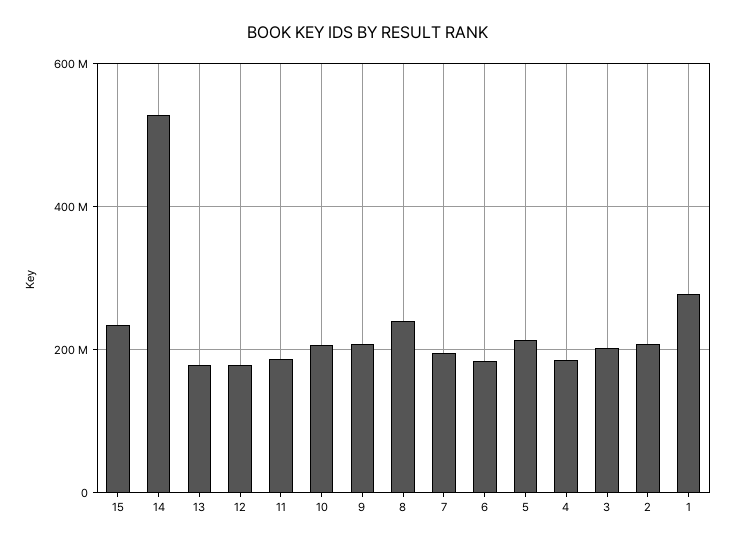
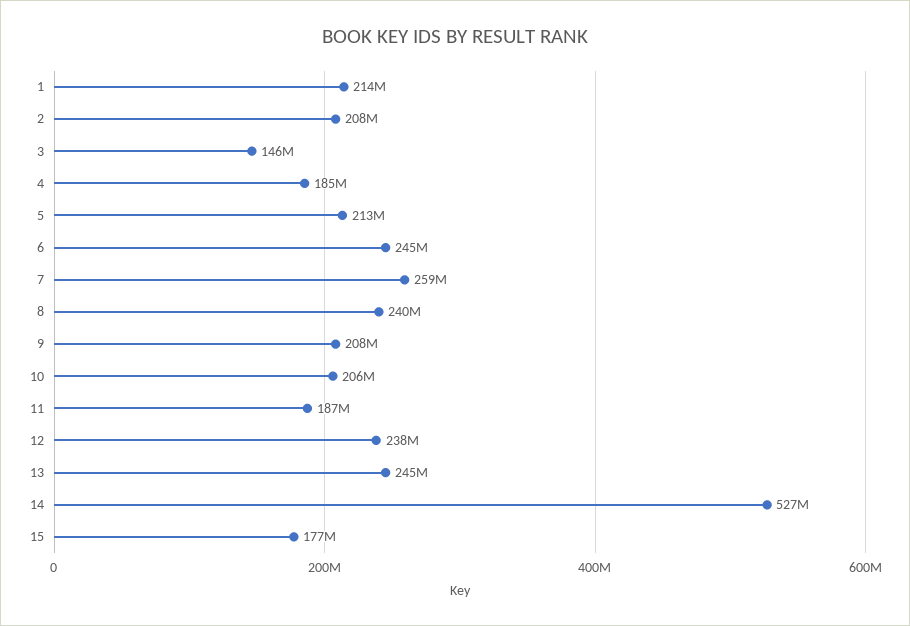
  {
-   "15": 240000000,
+   "15": 177000000,
    "14": 527000000,
-   "13": 180000000,
+   "13": 245000000,
-   "12": 180000000,
+   "12": 238000000,
    "11": 187000000,
    "10": 206000000,
    "9": 208000000,
    "8": 240000000,
-   "7": 200000000,
+   "7": 259000000,
-   "6": 180000000,
+   "6": 245000000,
    "5": 213000000,
    "4": 185000000,
-   "3": 200000000,
+   "3": 146000000,
    "2": 208000000,
-   "1": 280000000
+   "1": 214000000
  }

